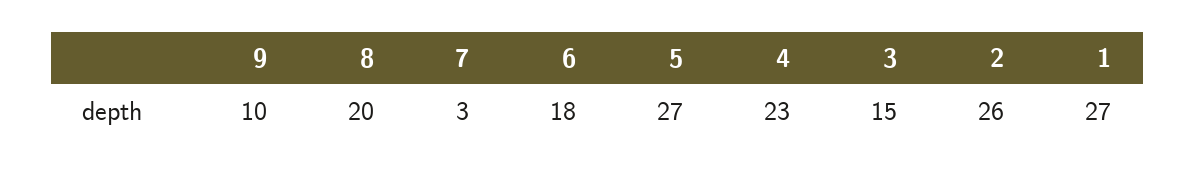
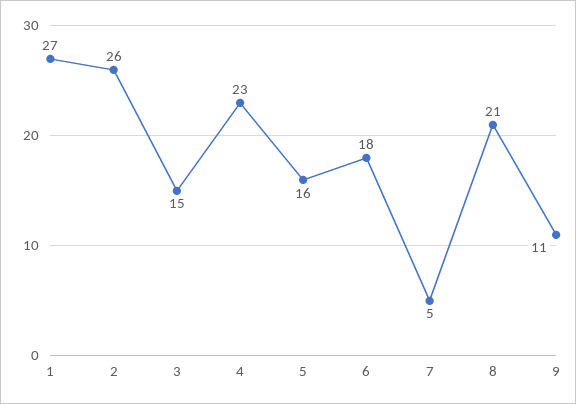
  {
-   "9": 10,
+   "9": 11,
-   "8": 20,
+   "8": 21,
-   "7": 3,
+   "7": 5,
    "6": 18,
-   "5": 27,
+   "5": 16,
    "4": 23,
    "3": 15,
    "2": 26,
    "1": 27
  }

